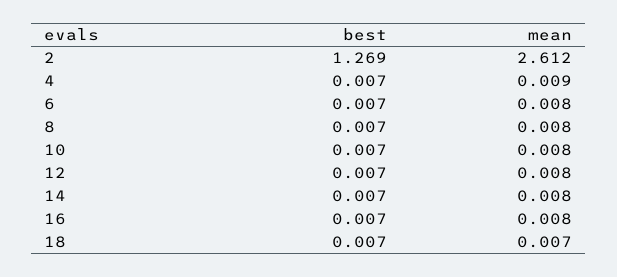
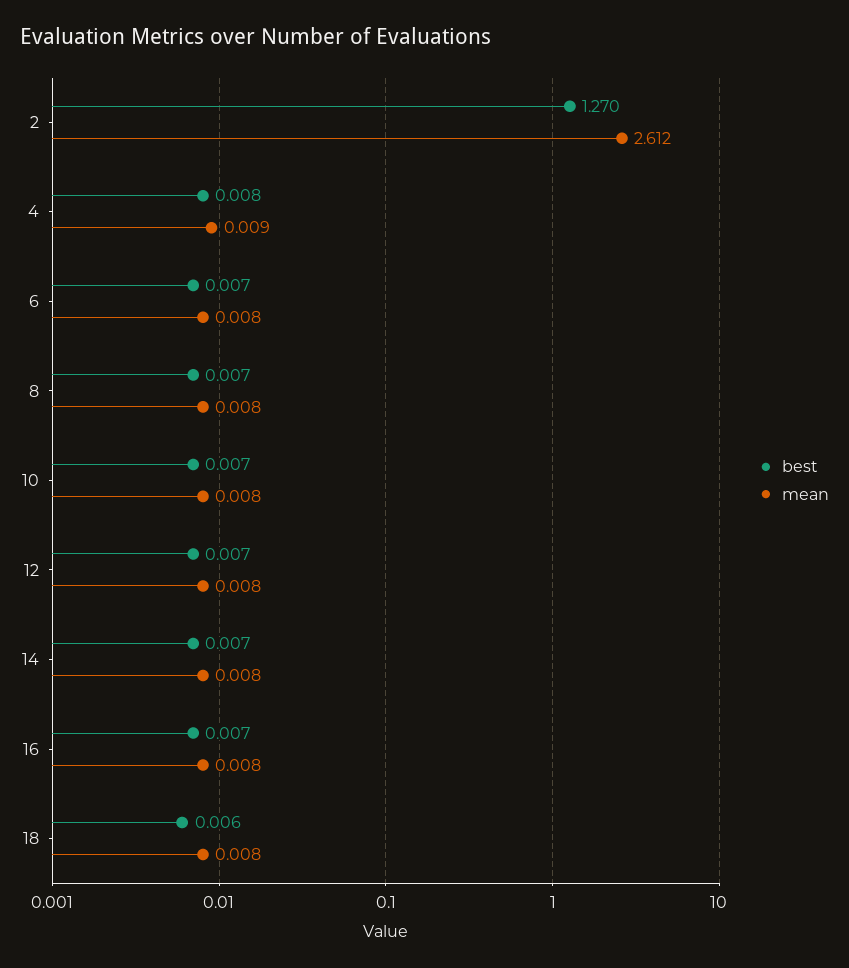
  {
    "best": {
-     "2": 1.269,
+     "2": 1.27,
-     "4": 0.007,
+     "4": 0.008,
      "6": 0.007,
      "8": 0.007,
      "10": 0.007,
      "12": 0.007,
      "14": 0.007,
      "16": 0.007,
-     "18": 0.007
+     "18": 0.006
    },
    "mean": {
      "2": 2.612,
      "4": 0.009,
      "6": 0.008,
      "8": 0.008,
      "10": 0.008,
      "12": 0.008,
      "14": 0.008,
      "16": 0.008,
-     "18": 0.007
+     "18": 0.008
    }
  }

